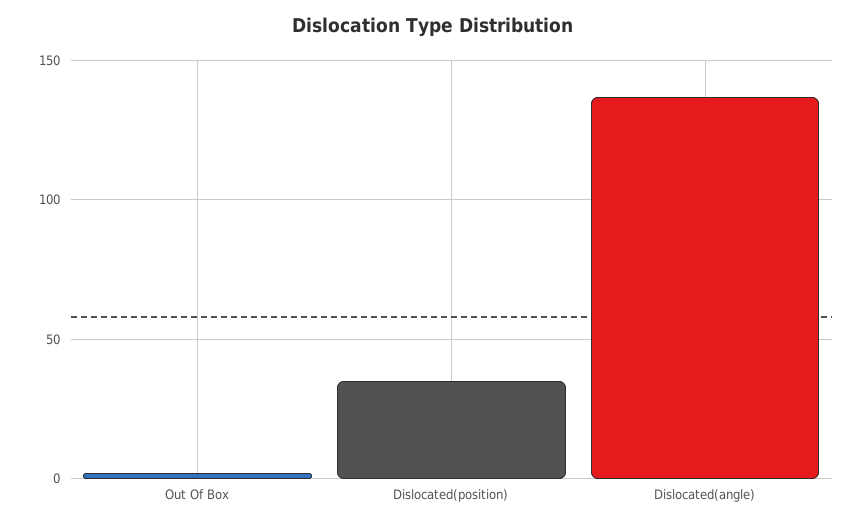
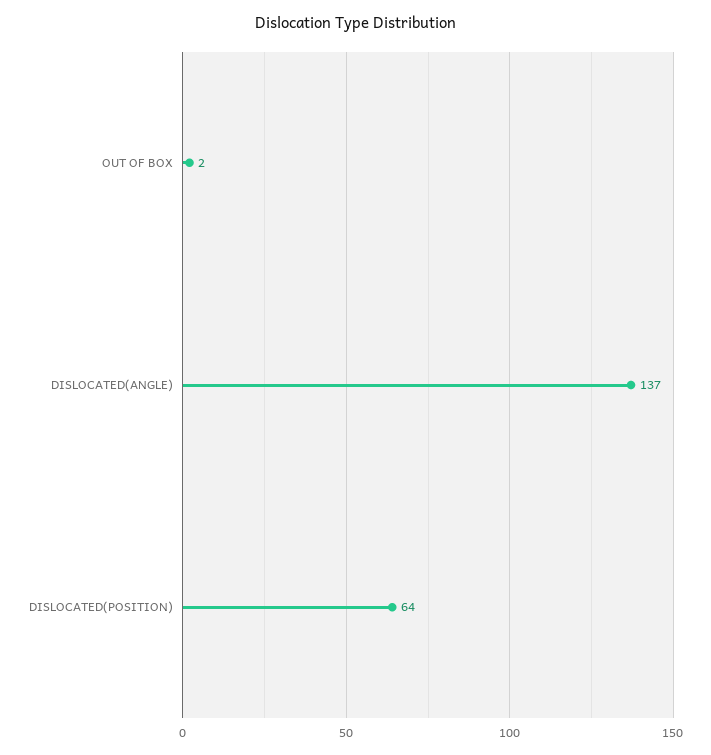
  {
    "Out Of Box": 2,
-   "Dislocated(position)": 35,
+   "Dislocated(position)": 64,
    "Dislocated(angle)": 137
  }

